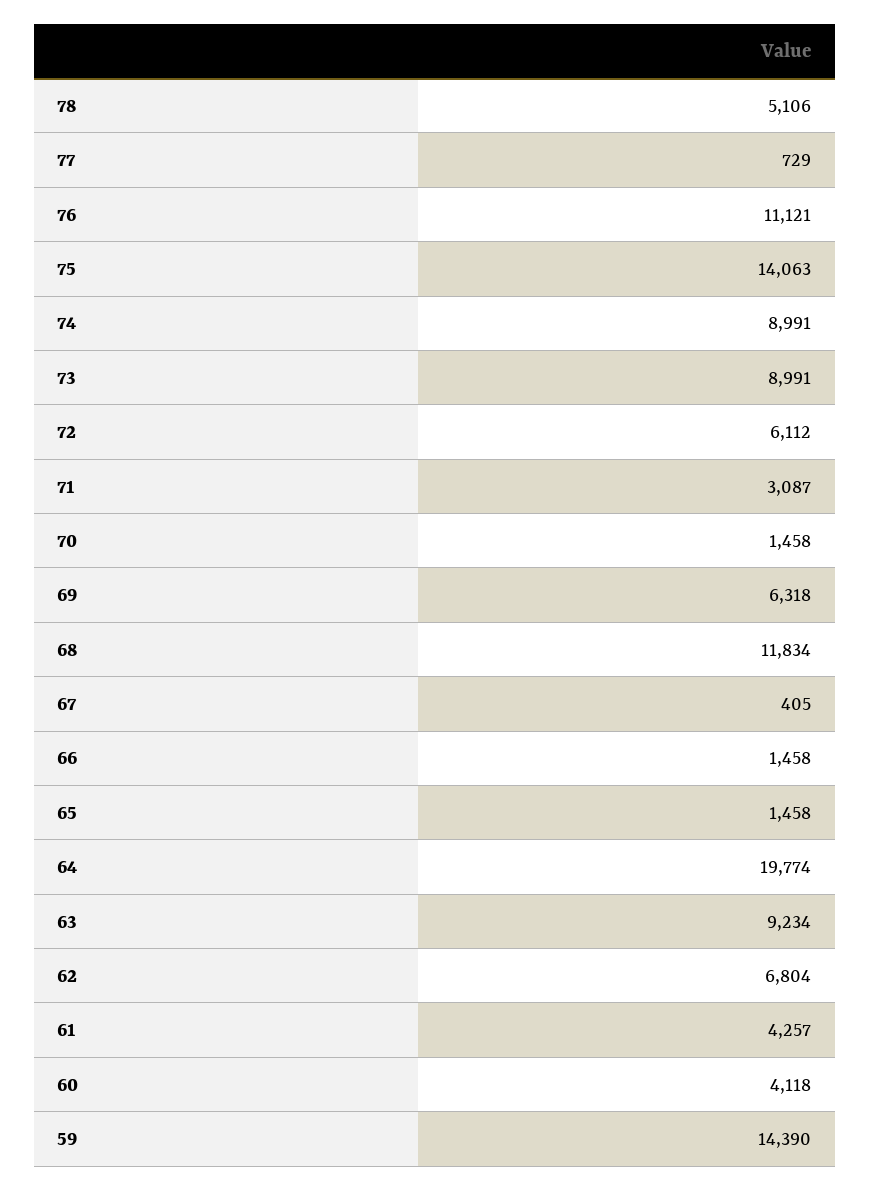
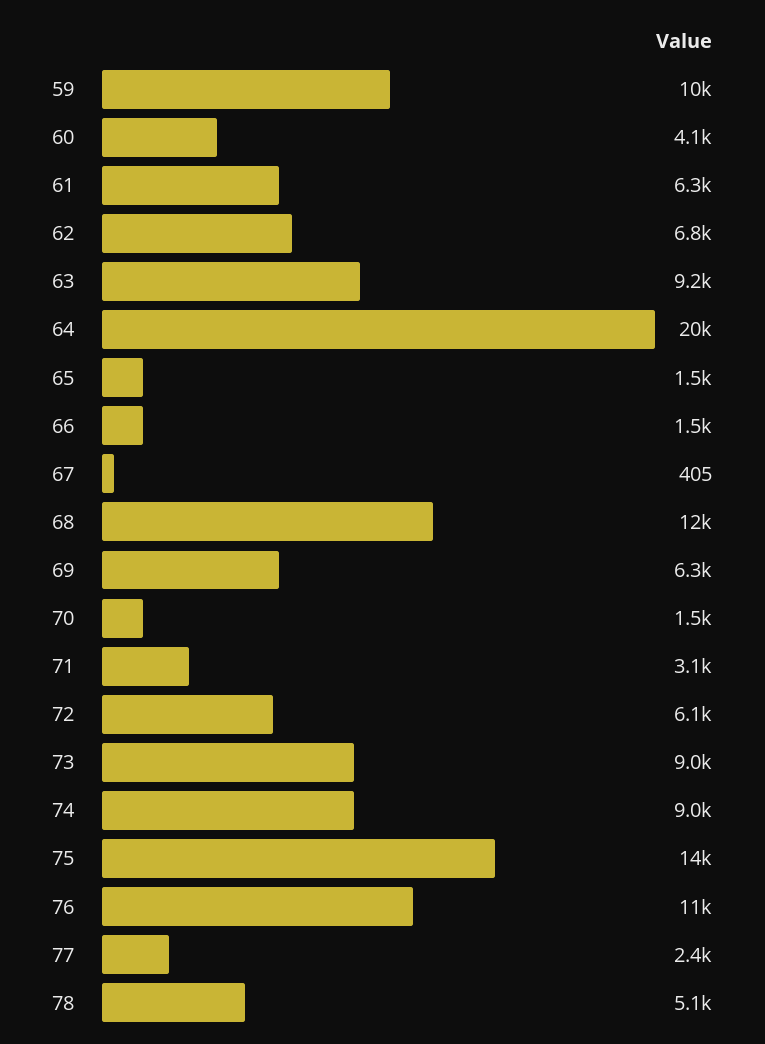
  {
    "78": 5106,
-   "77": 729,
+   "77": 2400,
    "76": 11121,
    "75": 14063,
    "74": 8991,
    "73": 8991,
    "72": 6112,
    "71": 3087,
    "70": 1458,
    "69": 6318,
    "68": 11834,
    "67": 405,
    "66": 1458,
    "65": 1458,
    "64": 19774,
    "63": 9234,
    "62": 6804,
-   "61": 4257,
+   "61": 6300,
    "60": 4118,
-   "59": 14390
+   "59": 10000
  }

